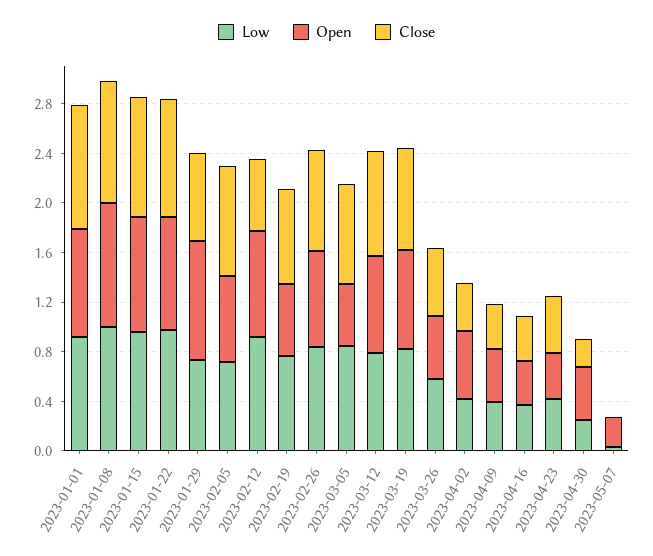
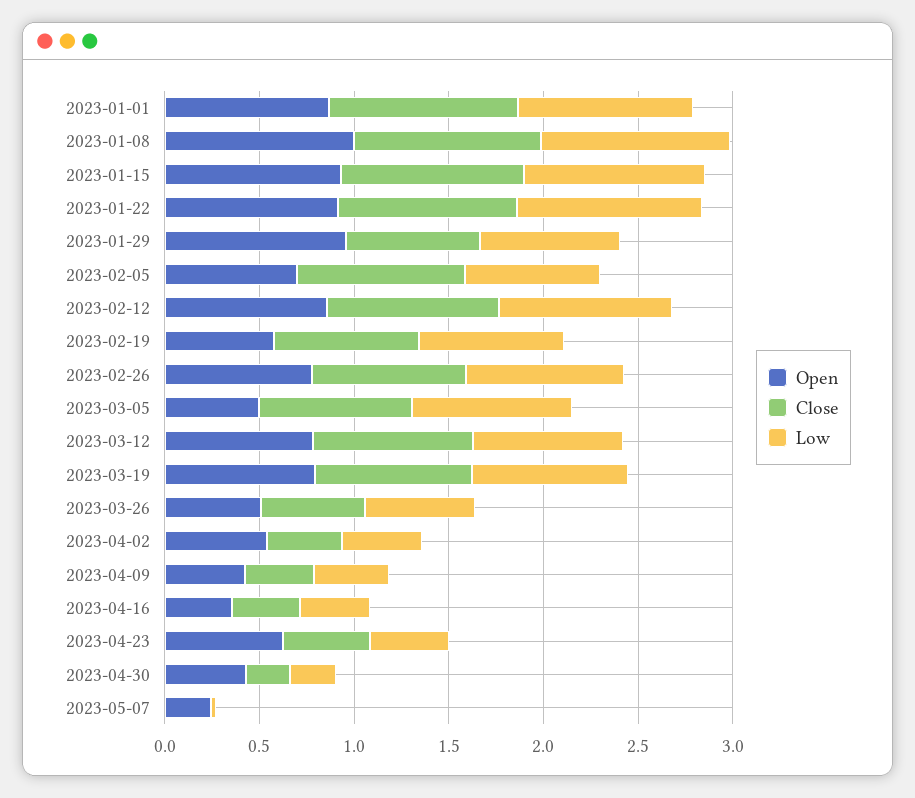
  {
    "Low": {
      "2023-01-01": 0.9,
      "2023-01-08": 1,
      "2023-01-15": 1,
      "2023-01-22": 1,
      "2023-01-29": 0.7,
      "2023-02-05": 0.7,
      "2023-02-12": 0.9,
      "2023-02-19": 0.8,
      "2023-02-26": 0.8,
      "2023-03-05": 0.8,
      "2023-03-12": 0.8,
      "2023-03-19": 0.8,
      "2023-03-26": 0.6,
      "2023-04-02": 0.4,
      "2023-04-09": 0.4,
      "2023-04-16": 0.4,
      "2023-04-23": 0.4,
      "2023-04-30": 0.2,
      "2023-05-07": 0
    },
    "Open": {
      "2023-01-01": 0.9,
      "2023-01-08": 1,
      "2023-01-15": 0.9,
      "2023-01-22": 0.9,
      "2023-01-29": 1,
      "2023-02-05": 0.7,
      "2023-02-12": 0.9,
      "2023-02-19": 0.6,
      "2023-02-26": 0.8,
      "2023-03-05": 0.5,
      "2023-03-12": 0.8,
      "2023-03-19": 0.8,
      "2023-03-26": 0.5,
      "2023-04-02": 0.5,
      "2023-04-09": 0.4,
      "2023-04-16": 0.4,
-     "2023-04-23": 0.4,
+     "2023-04-23": 0.6,
      "2023-04-30": 0.4,
      "2023-05-07": 0.2
    },
    "Close": {
      "2023-01-01": 1,
      "2023-01-08": 1,
      "2023-01-15": 1,
      "2023-01-22": 1,
      "2023-01-29": 0.7,
      "2023-02-05": 0.9,
-     "2023-02-12": 0.6,
+     "2023-02-12": 0.9,
      "2023-02-19": 0.8,
      "2023-02-26": 0.8,
      "2023-03-05": 0.8,
      "2023-03-12": 0.8,
      "2023-03-19": 0.8,
      "2023-03-26": 0.5,
      "2023-04-02": 0.4,
      "2023-04-09": 0.4,
      "2023-04-16": 0.4,
      "2023-04-23": 0.5,
      "2023-04-30": 0.2,
      "2023-05-07": 0
    }
  }

